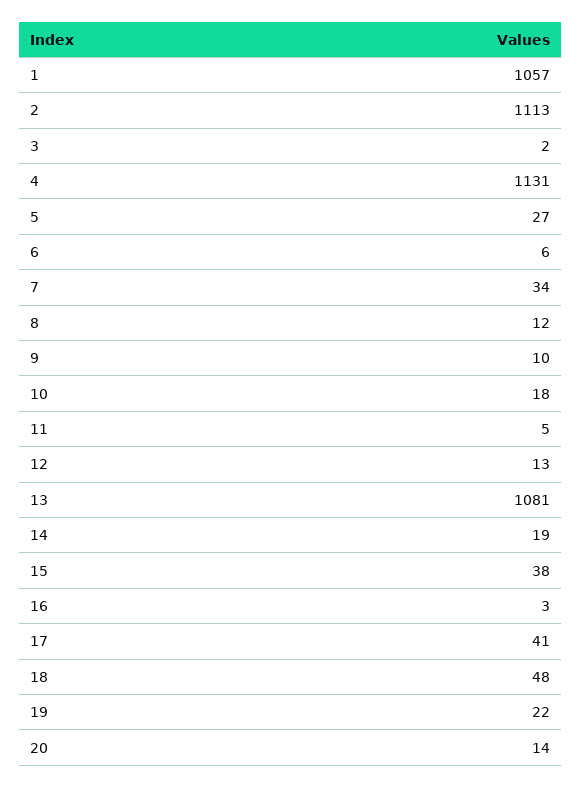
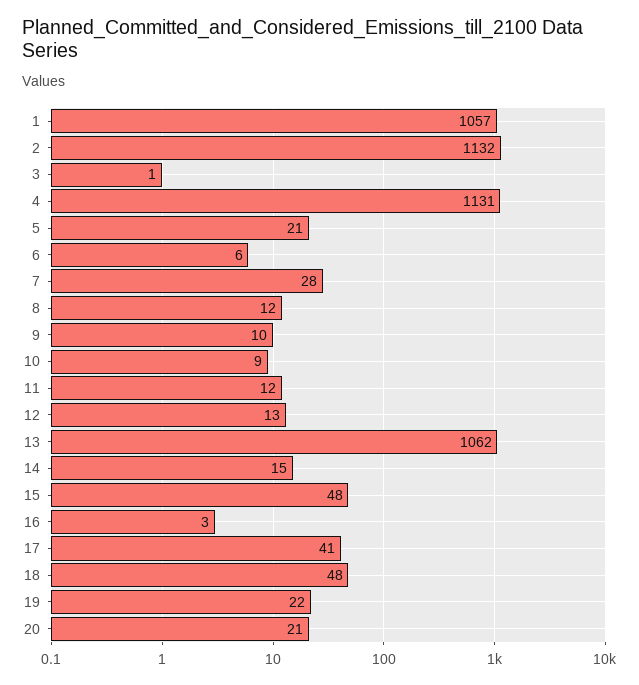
  {
    "1": 1057,
-   "2": 1113,
+   "2": 1132,
-   "3": 2,
+   "3": 1,
    "4": 1131,
-   "5": 27,
+   "5": 21,
    "6": 6,
-   "7": 34,
+   "7": 28,
    "8": 12,
    "9": 10,
-   "10": 18,
+   "10": 9,
-   "11": 5,
+   "11": 12,
    "12": 13,
-   "13": 1081,
+   "13": 1062,
-   "14": 19,
+   "14": 15,
-   "15": 38,
+   "15": 48,
    "16": 3,
    "17": 41,
    "18": 48,
    "19": 22,
-   "20": 14
+   "20": 21
  }

